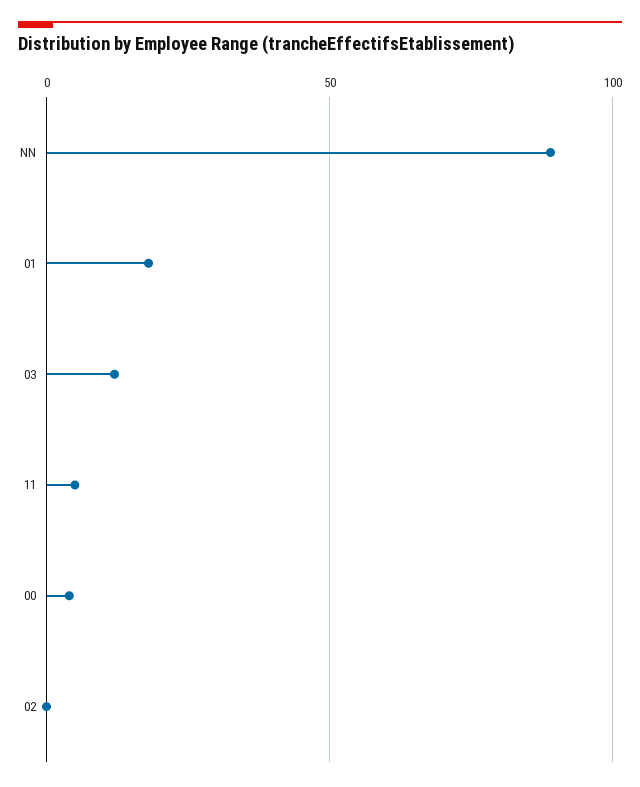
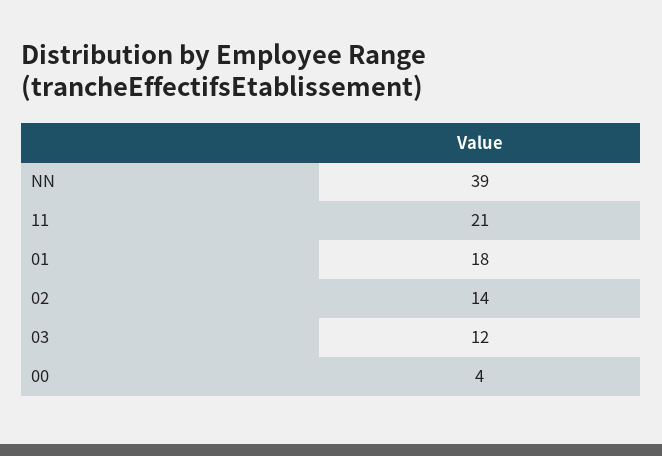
  {
-   "NN": 90,
+   "NN": 39,
    "01": 18,
    "03": 12,
-   "11": 5,
+   "11": 21,
    "00": 4,
-   "02": 0
+   "02": 14
  }

